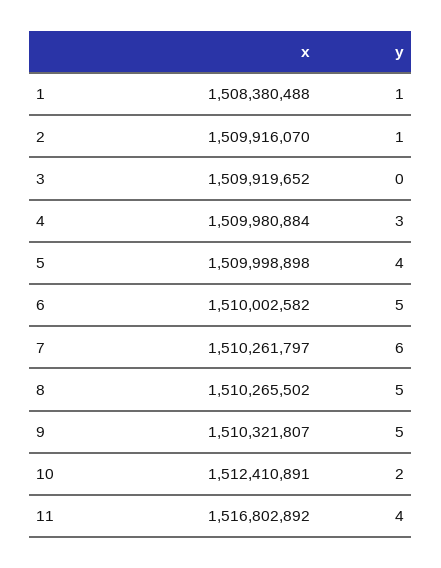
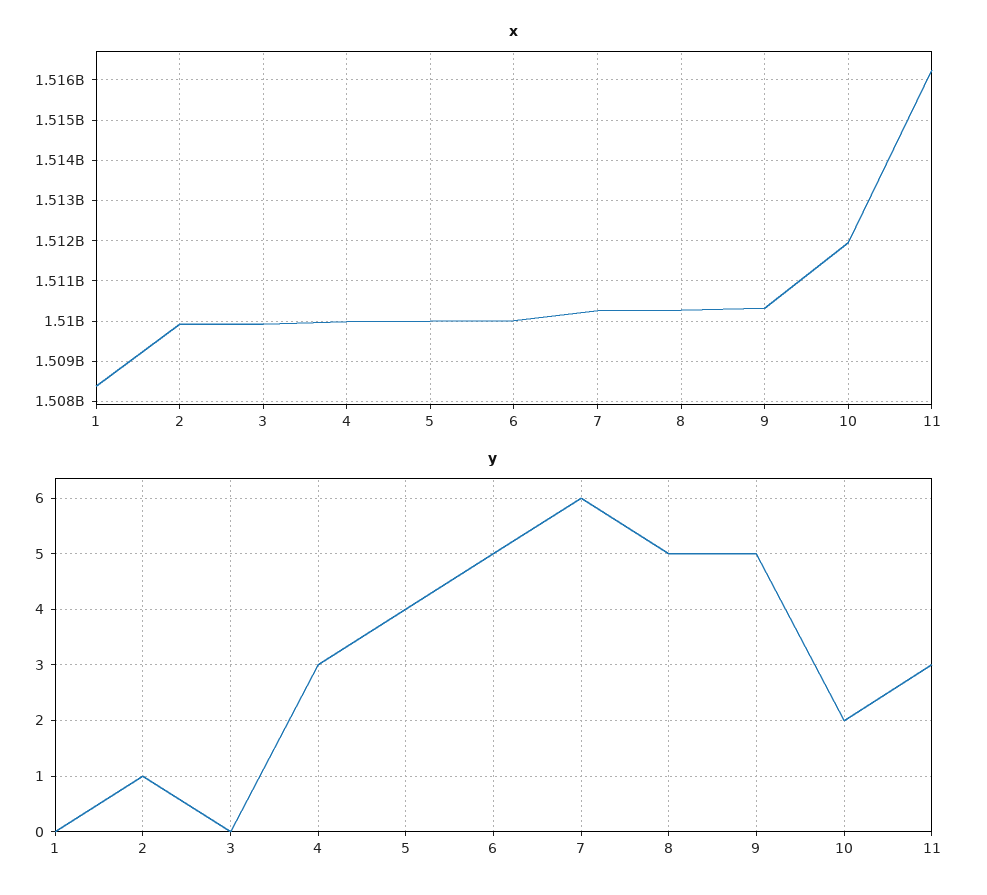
  {
    "x": {
      "1": 1508380488,
      "2": 1509916070,
      "3": 1509919652,
      "4": 1509980884,
      "5": 1509998898,
      "6": 1510002582,
      "7": 1510261797,
      "8": 1510265502,
      "9": 1510321807,
-     "10": 1512410891,
+     "10": 1512000000,
-     "11": 1516802892
+     "11": 1516200000
    },
    "y": {
-     "1": 1,
+     "1": 0,
      "2": 1,
      "3": 0,
      "4": 3,
      "5": 4,
      "6": 5,
      "7": 6,
      "8": 5,
      "9": 5,
      "10": 2,
-     "11": 4
+     "11": 3
    }
  }

